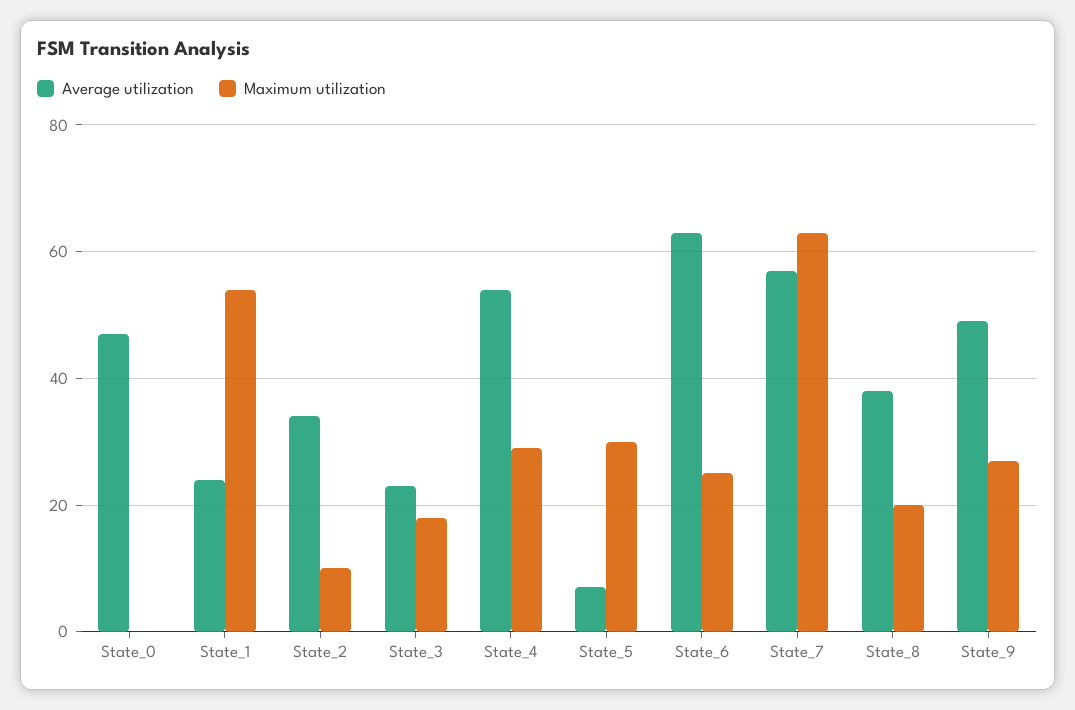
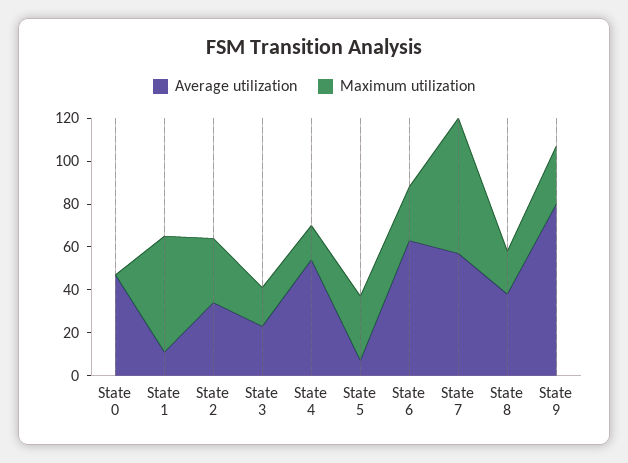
  {
    "Average utilization": {
      "State_0": 45,
-     "State_1": 25,
+     "State_1": 10,
      "State_2": 35,
      "State_3": 25,
      "State_4": 55,
      "State_5": 5,
      "State_6": 65,
      "State_7": 55,
      "State_8": 40,
-     "State_9": 50
+     "State_9": 80
    },
    "Maximum utilization": {
      "State_0": 0,
      "State_1": 55,
-     "State_2": 10,
+     "State_2": 30,
      "State_3": 20,
-     "State_4": 30,
+     "State_4": 15,
      "State_5": 30,
      "State_6": 25,
      "State_7": 65,
      "State_8": 20,
      "State_9": 25
    }
  }

